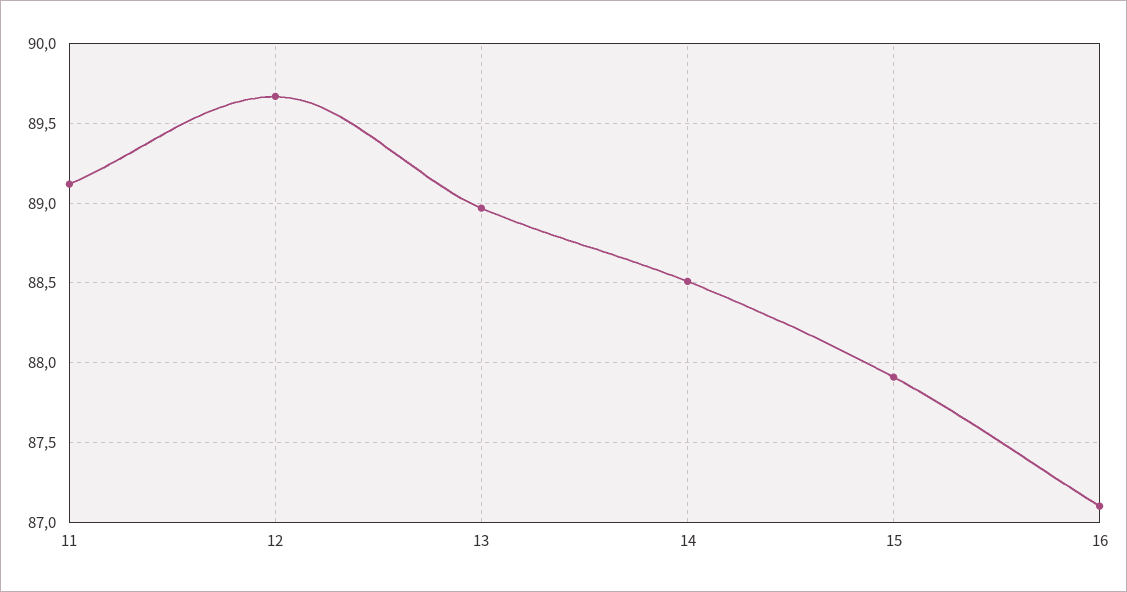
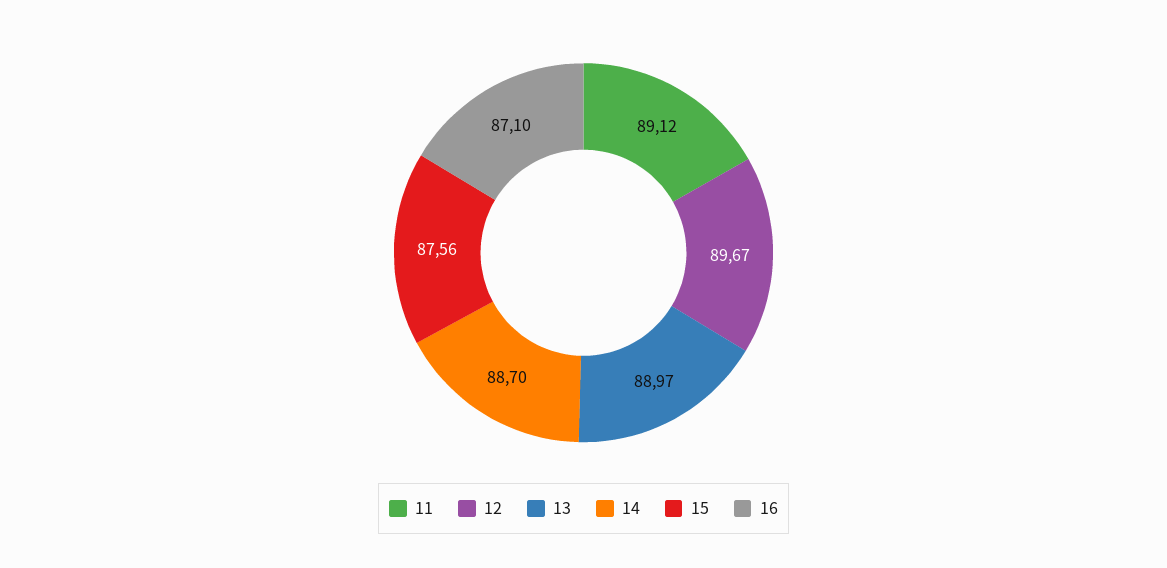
  {
    "11": 89.12,
    "12": 89.67,
    "13": 88.97,
-   "14": 88.5,
+   "14": 88.7,
-   "15": 87.9,
+   "15": 87.56,
    "16": 87.1
  }

